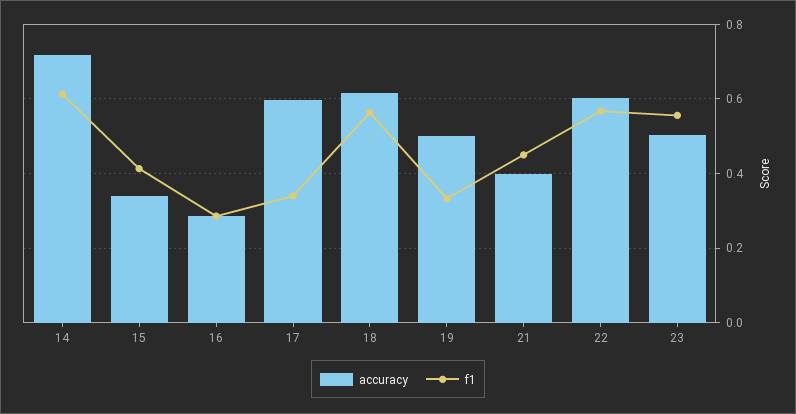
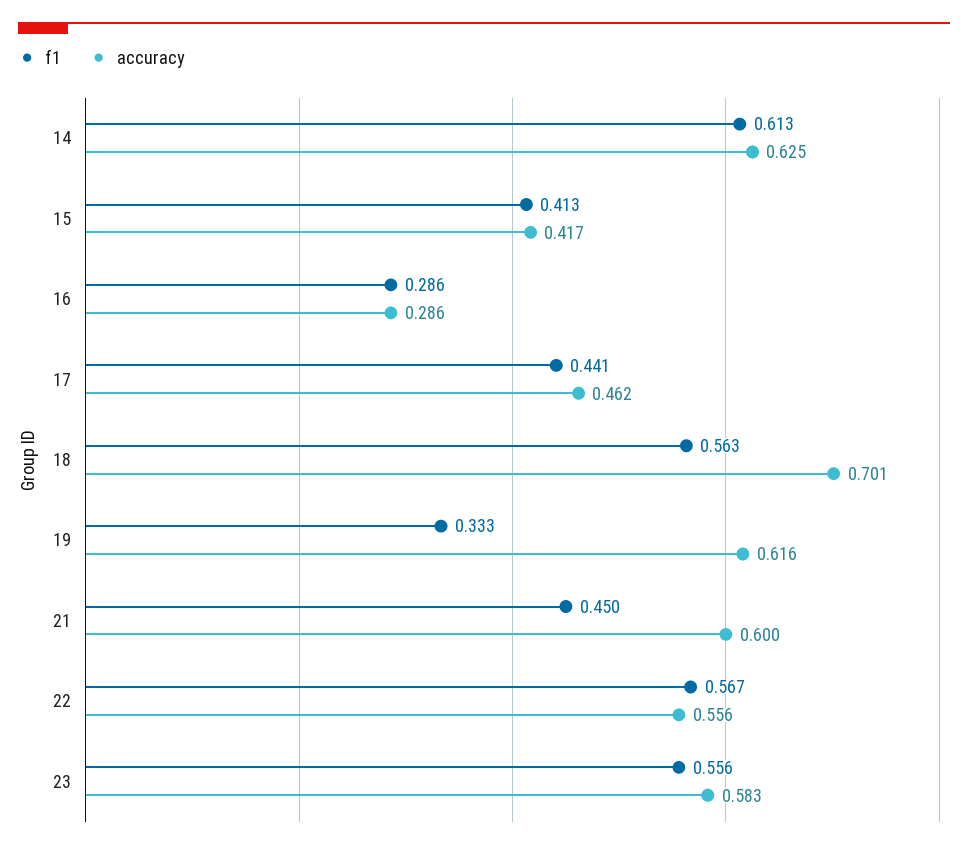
  {
    "accuracy": {
-     "14": 0.72,
+     "14": 0.625,
-     "15": 0.34,
+     "15": 0.417,
      "16": 0.286,
-     "17": 0.6,
+     "17": 0.462,
-     "18": 0.62,
+     "18": 0.701,
-     "19": 0.5,
+     "19": 0.616,
-     "21": 0.4,
+     "21": 0.6,
-     "22": 0.6,
+     "22": 0.556,
-     "23": 0.5
+     "23": 0.583
    },
    "f1": {
      "14": 0.613,
      "15": 0.413,
      "16": 0.286,
-     "17": 0.34,
+     "17": 0.441,
      "18": 0.563,
      "19": 0.333,
      "21": 0.45,
      "22": 0.567,
      "23": 0.556
    }
  }

